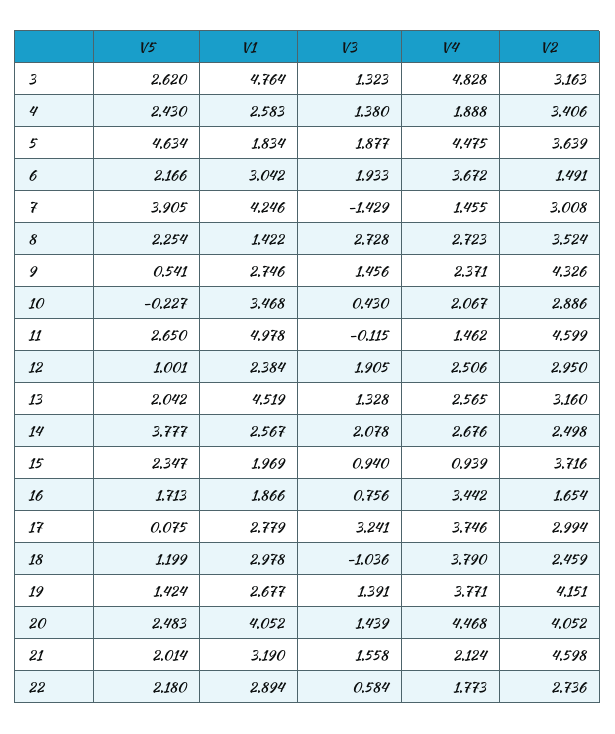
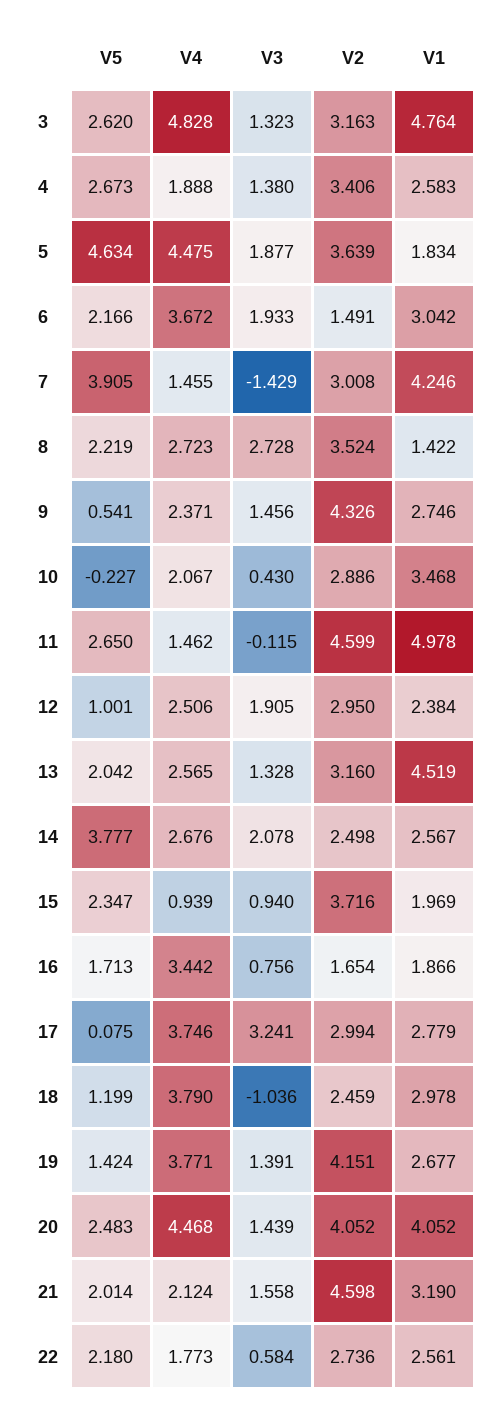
  {
    "V5": {
      "3": 2.62,
-     "4": 2.43,
+     "4": 2.673,
      "5": 4.634,
      "6": 2.166,
      "7": 3.905,
-     "8": 2.254,
+     "8": 2.219,
      "9": 0.541,
      "10": -0.227,
      "11": 2.65,
      "12": 1.001,
      "13": 2.042,
      "14": 3.777,
      "15": 2.347,
      "16": 1.713,
      "17": 0.075,
      "18": 1.199,
      "19": 1.424,
      "20": 2.483,
      "21": 2.014,
      "22": 2.18
    },
    "V1": {
      "3": 4.764,
      "4": 2.583,
      "5": 1.834,
      "6": 3.042,
      "7": 4.246,
      "8": 1.422,
      "9": 2.746,
      "10": 3.468,
      "11": 4.978,
      "12": 2.384,
      "13": 4.519,
      "14": 2.567,
      "15": 1.969,
      "16": 1.866,
      "17": 2.779,
      "18": 2.978,
      "19": 2.677,
      "20": 4.052,
      "21": 3.19,
-     "22": 2.894
+     "22": 2.561
    },
    "V3": {
      "3": 1.323,
      "4": 1.38,
      "5": 1.877,
      "6": 1.933,
      "7": -1.429,
      "8": 2.728,
      "9": 1.456,
      "10": 0.43,
      "11": -0.115,
      "12": 1.905,
      "13": 1.328,
      "14": 2.078,
      "15": 0.94,
      "16": 0.756,
      "17": 3.241,
      "18": -1.036,
      "19": 1.391,
      "20": 1.439,
      "21": 1.558,
      "22": 0.584
    },
    "V4": {
      "3": 4.828,
      "4": 1.888,
      "5": 4.475,
      "6": 3.672,
      "7": 1.455,
      "8": 2.723,
      "9": 2.371,
      "10": 2.067,
      "11": 1.462,
      "12": 2.506,
      "13": 2.565,
      "14": 2.676,
      "15": 0.939,
      "16": 3.442,
      "17": 3.746,
      "18": 3.79,
      "19": 3.771,
      "20": 4.468,
      "21": 2.124,
      "22": 1.773
    },
    "V2": {
      "3": 3.163,
      "4": 3.406,
      "5": 3.639,
      "6": 1.491,
      "7": 3.008,
      "8": 3.524,
      "9": 4.326,
      "10": 2.886,
      "11": 4.599,
      "12": 2.95,
      "13": 3.16,
      "14": 2.498,
      "15": 3.716,
      "16": 1.654,
      "17": 2.994,
      "18": 2.459,
      "19": 4.151,
      "20": 4.052,
      "21": 4.598,
      "22": 2.736
    }
  }

